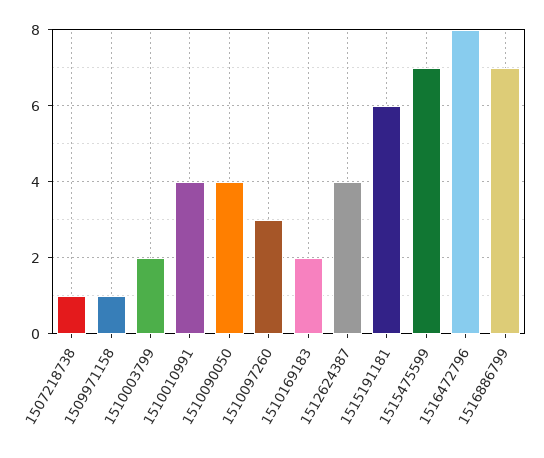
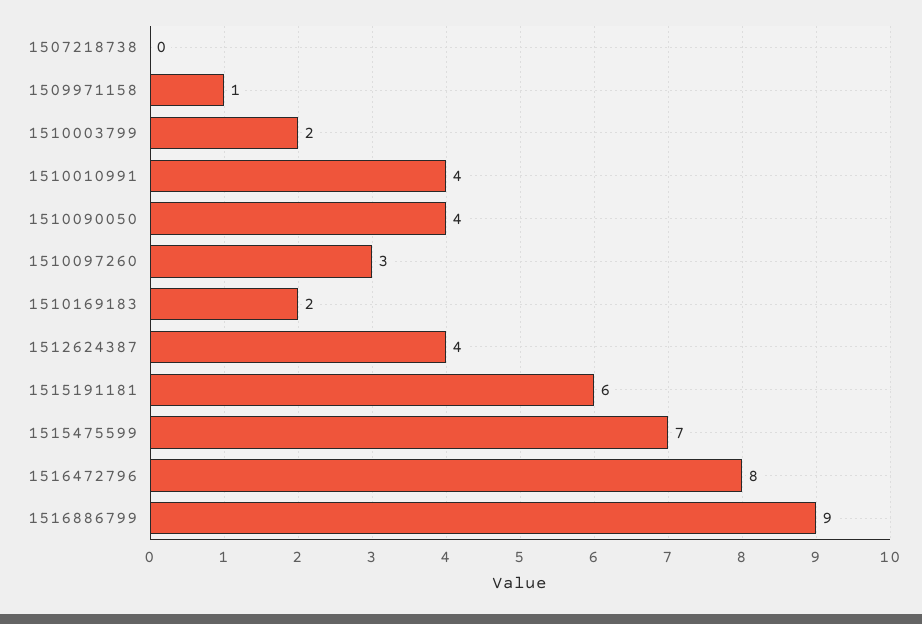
  {
-   "1507218738": 1,
+   "1507218738": 0,
    "1509971158": 1,
    "1510003799": 2,
    "1510010991": 4,
    "1510090050": 4,
    "1510097260": 3,
    "1510169183": 2,
    "1512624387": 4,
    "1515191181": 6,
    "1515475599": 7,
    "1516472796": 8,
-   "1516886799": 7
+   "1516886799": 9
  }

